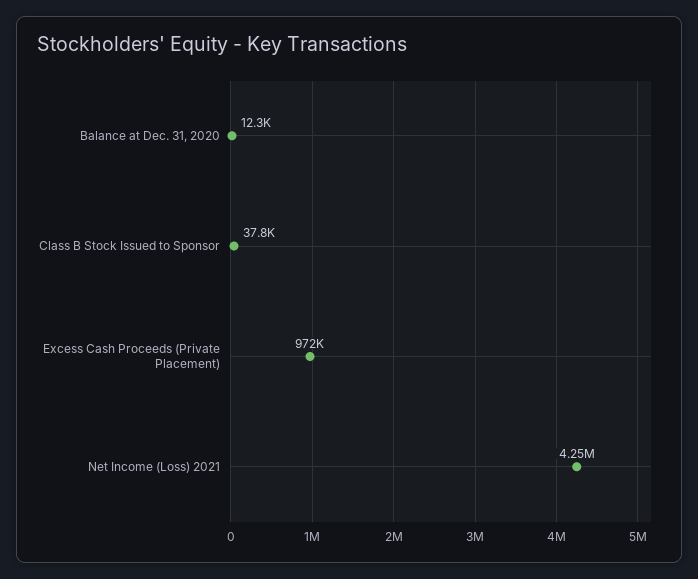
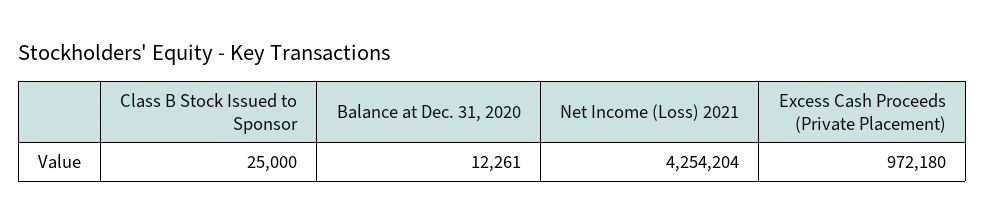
  {
    "Balance at Dec. 31, 2020": 12261,
-   "Class B Stock Issued to Sponsor": 37800,
+   "Class B Stock Issued to Sponsor": 25000,
    "Excess Cash Proceeds (Private Placement)": 972180,
    "Net Income (Loss) 2021": 4254204
  }

